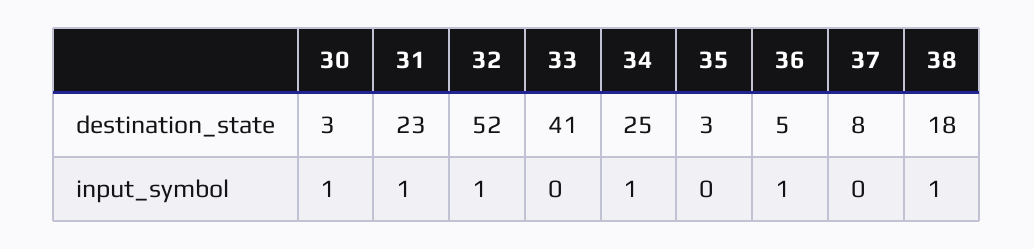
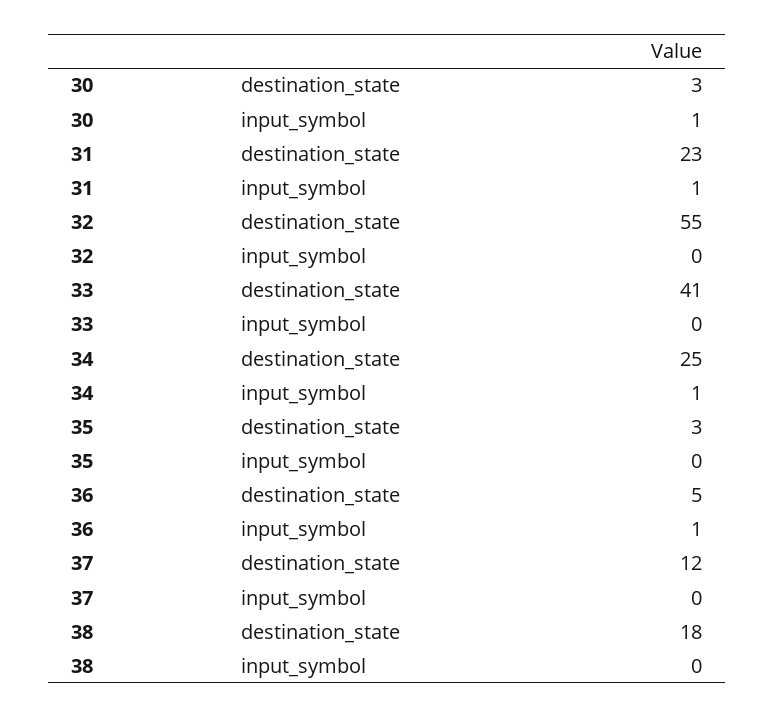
  {
    "30": {
      "destination_state": 3,
      "input_symbol": 1
    },
    "31": {
      "destination_state": 23,
      "input_symbol": 1
    },
    "32": {
-     "destination_state": 52,
+     "destination_state": 55,
-     "input_symbol": 1
+     "input_symbol": 0
    },
    "33": {
      "destination_state": 41,
      "input_symbol": 0
    },
    "34": {
      "destination_state": 25,
      "input_symbol": 1
    },
    "35": {
      "destination_state": 3,
      "input_symbol": 0
    },
    "36": {
      "destination_state": 5,
      "input_symbol": 1
    },
    "37": {
-     "destination_state": 8,
+     "destination_state": 12,
      "input_symbol": 0
    },
    "38": {
      "destination_state": 18,
-     "input_symbol": 1
+     "input_symbol": 0
    }
  }

